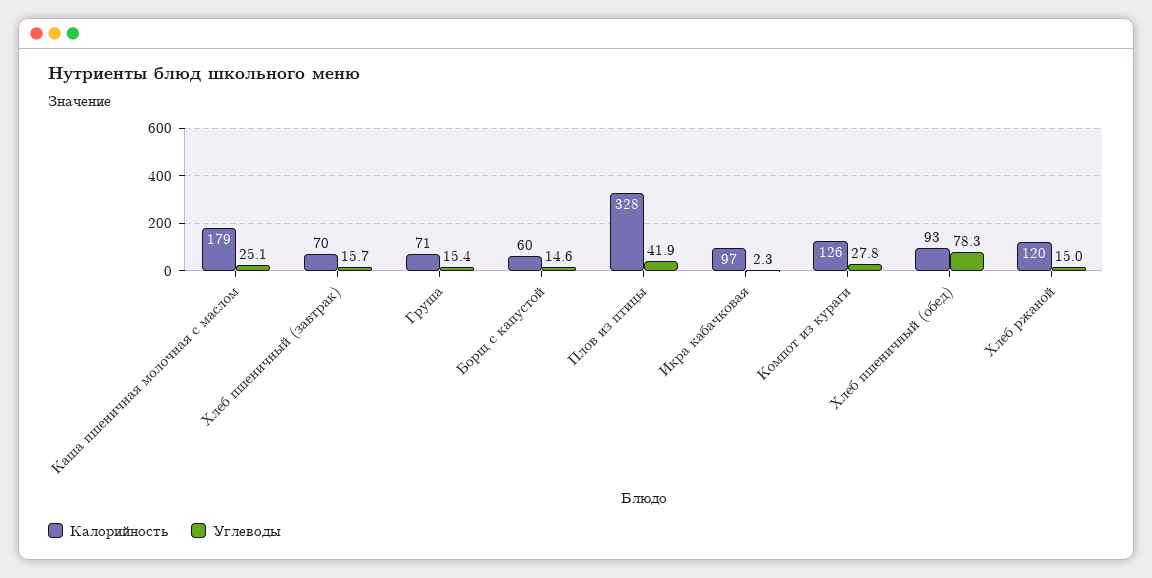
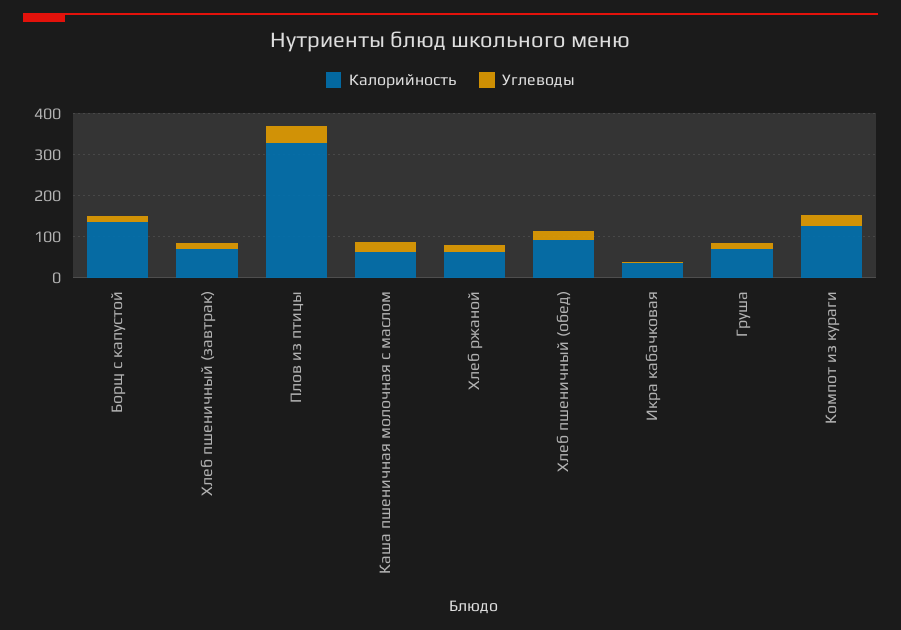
  {
    "Калорийность": {
-     "Каша пшеничная молочная с маслом": 179,
+     "Каша пшеничная молочная с маслом": 60,
      "Хлеб пшеничный (завтрак)": 70,
      "Груша": 71,
-     "Борщ с капустой": 60,
+     "Борщ с капустой": 140,
      "Плов из птицы": 328,
-     "Икра кабачковая": 97,
+     "Икра кабачковая": 40,
      "Компот из кураги": 126,
      "Хлеб пшеничный (обед)": 93,
-     "Хлеб ржаной": 120
+     "Хлеб ржаной": 60
    },
    "Углеводы": {
      "Каша пшеничная молочная с маслом": 25.1,
      "Хлеб пшеничный (завтрак)": 15.7,
      "Груша": 15.4,
      "Борщ с капустой": 14.6,
      "Плов из птицы": 41.9,
      "Икра кабачковая": 2.3,
      "Компот из кураги": 27.8,
-     "Хлеб пшеничный (обед)": 78.3,
+     "Хлеб пшеничный (обед)": 20,
      "Хлеб ржаной": 15
    }
  }

